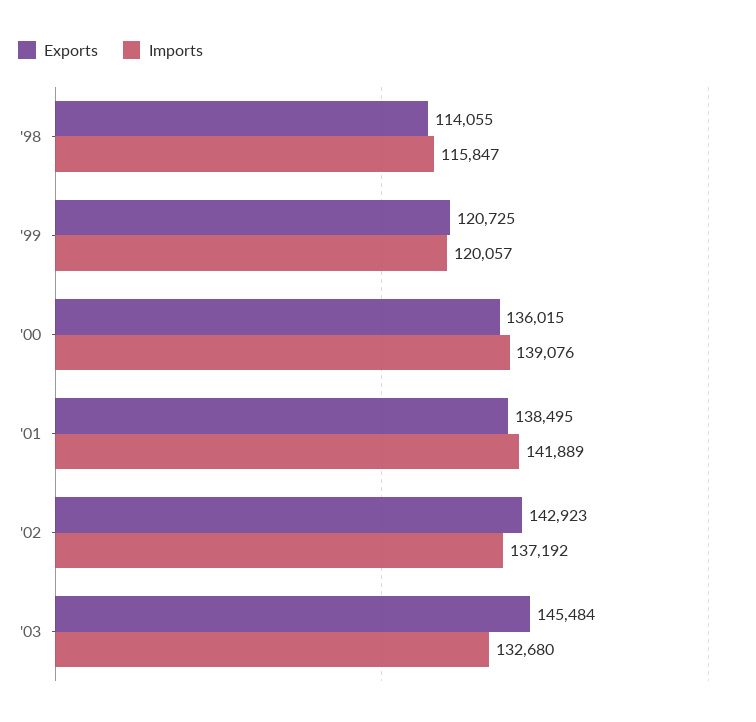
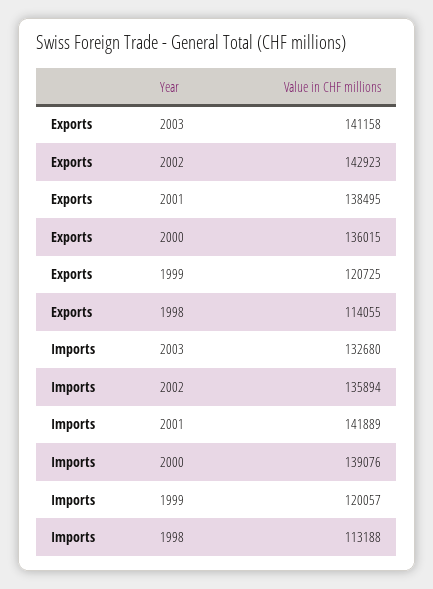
  {
    "Exports": {
      "'98": 114055,
      "'99": 120725,
      "'00": 136015,
      "'01": 138495,
      "'02": 142923,
-     "'03": 145484
+     "'03": 141158
    },
    "Imports": {
-     "'98": 115847,
+     "'98": 113188,
      "'99": 120057,
      "'00": 139076,
      "'01": 141889,
-     "'02": 137192,
+     "'02": 135894,
      "'03": 132680
    }
  }

